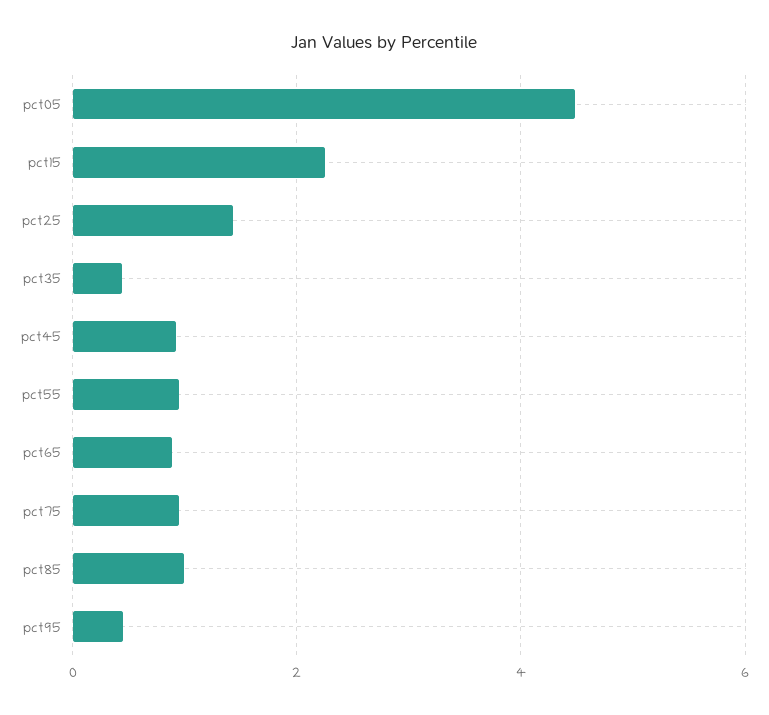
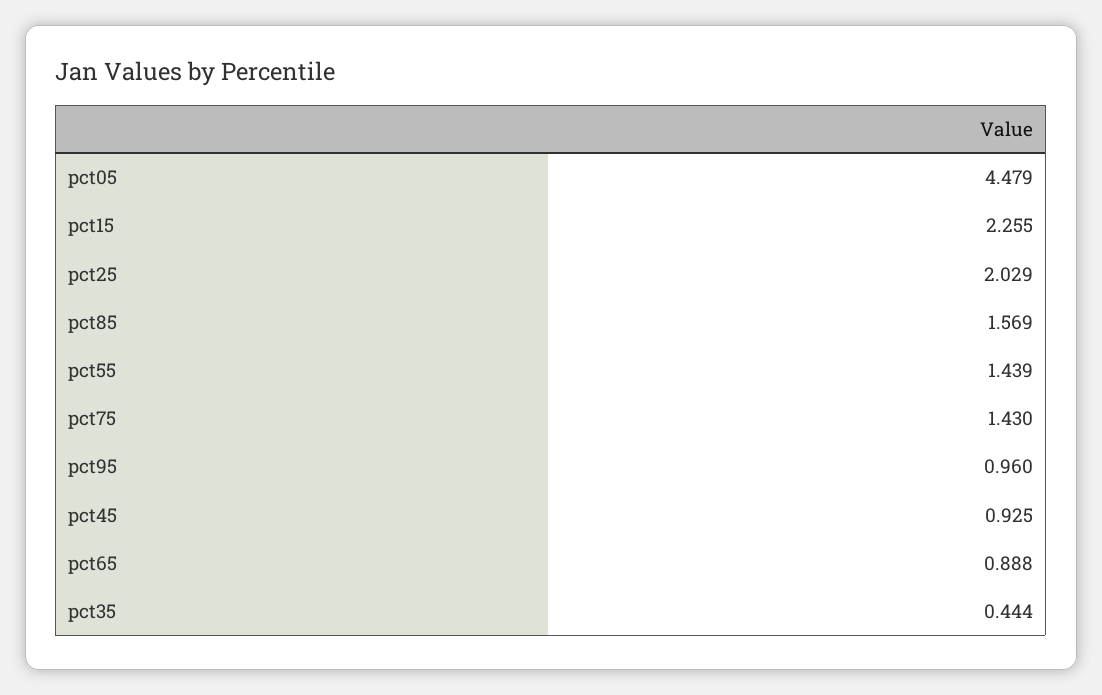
  {
    "pct05": 4.479,
    "pct15": 2.255,
-   "pct25": 1.4,
+   "pct25": 2.029,
    "pct35": 0.444,
    "pct45": 0.925,
-   "pct55": 1,
+   "pct55": 1.439,
    "pct65": 0.888,
-   "pct75": 1,
+   "pct75": 1.43,
-   "pct85": 1,
+   "pct85": 1.569,
-   "pct95": 0.4
+   "pct95": 0.96
  }

